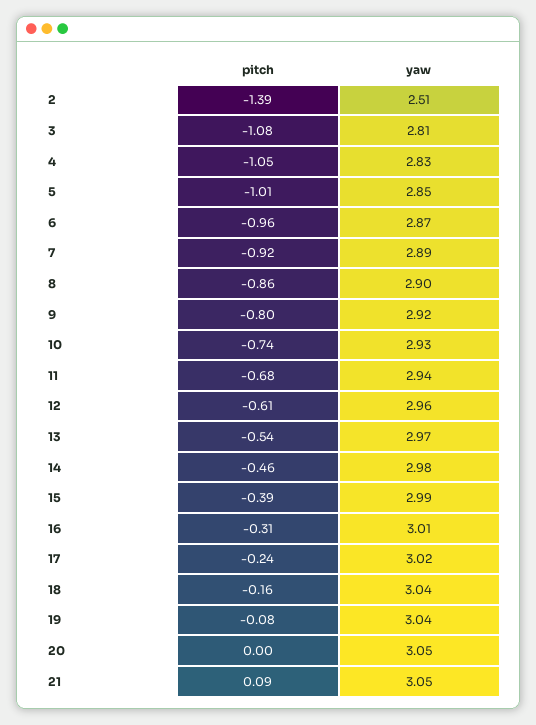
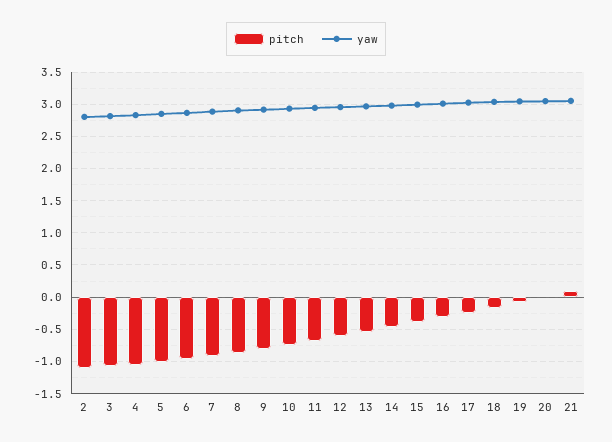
  {
    "pitch": {
-     "2": -1.39,
+     "2": -1.1,
      "3": -1.08,
      "4": -1.05,
      "5": -1.01,
      "6": -0.96,
      "7": -0.92,
      "8": -0.86,
      "9": -0.8,
      "10": -0.74,
      "11": -0.68,
      "12": -0.61,
      "13": -0.54,
      "14": -0.46,
      "15": -0.39,
      "16": -0.31,
      "17": -0.24,
      "18": -0.16,
      "19": -0.08,
      "20": 0,
      "21": 0.09
    },
    "yaw": {
-     "2": 2.51,
+     "2": 2.8,
      "3": 2.81,
      "4": 2.83,
      "5": 2.85,
      "6": 2.87,
      "7": 2.89,
      "8": 2.9,
      "9": 2.92,
      "10": 2.93,
      "11": 2.94,
      "12": 2.96,
      "13": 2.97,
      "14": 2.98,
      "15": 2.99,
      "16": 3.01,
      "17": 3.02,
      "18": 3.04,
      "19": 3.04,
      "20": 3.05,
      "21": 3.05
    }
  }

